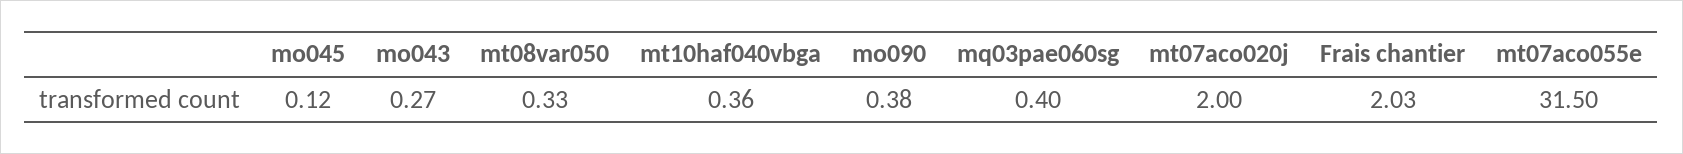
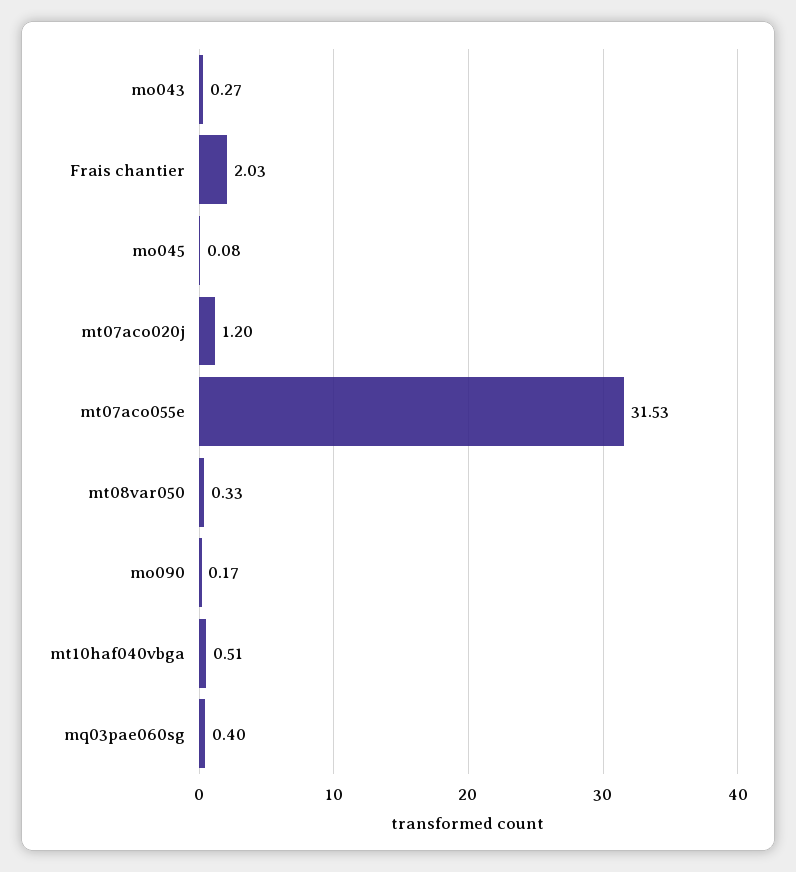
  {
-   "mo045": 0.12,
+   "mo045": 0.08,
    "mo043": 0.27,
    "mt08var050": 0.33,
-   "mt10haf040vbga": 0.36,
+   "mt10haf040vbga": 0.51,
-   "mo090": 0.38,
+   "mo090": 0.17,
    "mq03pae060sg": 0.4,
-   "mt07aco020j": 2,
+   "mt07aco020j": 1.2,
    "Frais chantier": 2.03,
-   "mt07aco055e": 31.5
+   "mt07aco055e": 31.53
  }

